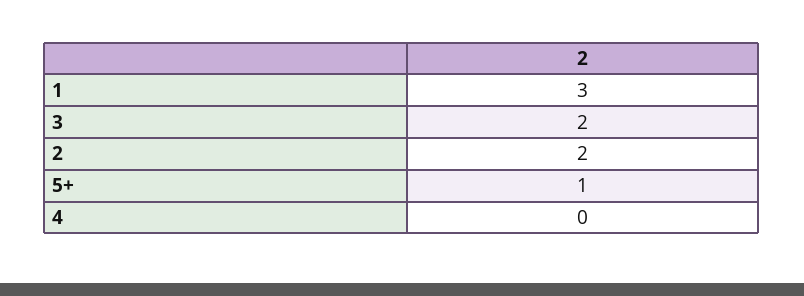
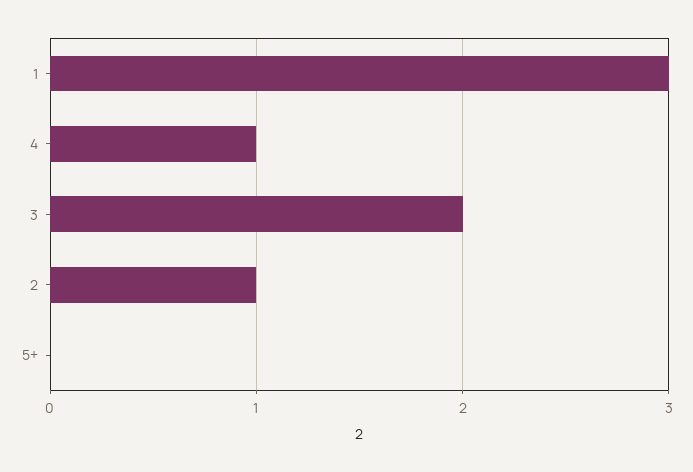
  {
    "1": 3,
    "3": 2,
-   "2": 2,
+   "2": 1,
-   "5+": 1,
+   "5+": 0,
-   "4": 0
+   "4": 1
  }

